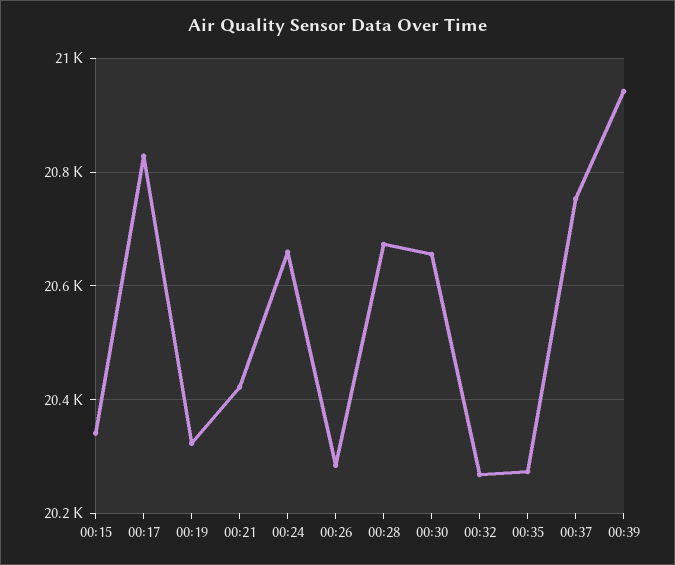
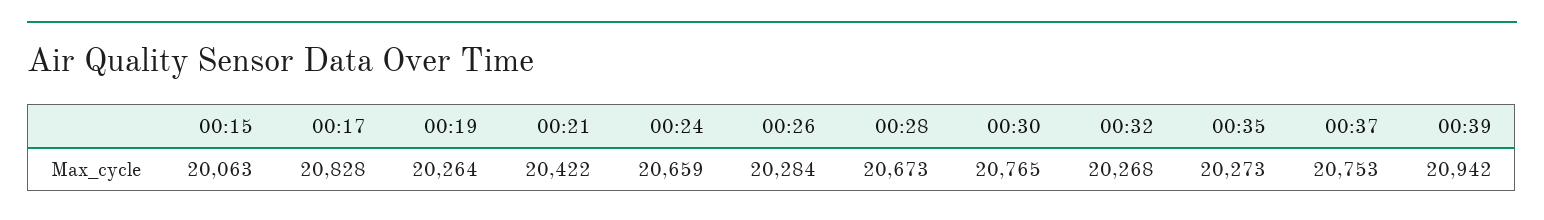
  {
-   "00:15": 20340,
+   "00:15": 20063,
    "00:17": 20828,
-   "00:19": 20320,
+   "00:19": 20264,
    "00:21": 20422,
    "00:24": 20659,
    "00:26": 20284,
    "00:28": 20673,
-   "00:30": 20660,
+   "00:30": 20765,
    "00:32": 20268,
    "00:35": 20273,
    "00:37": 20753,
    "00:39": 20942
  }

